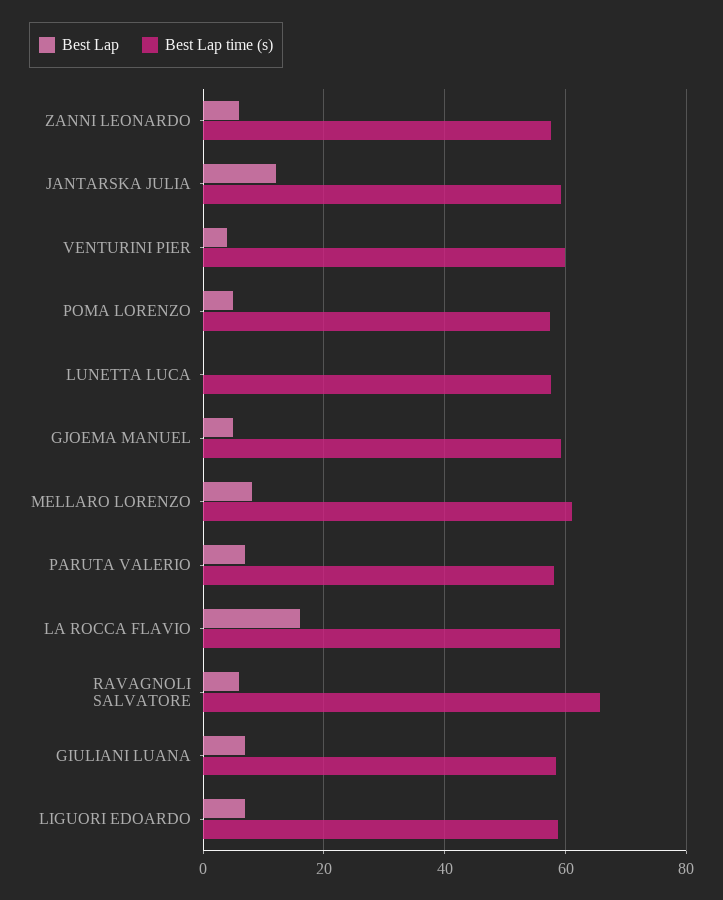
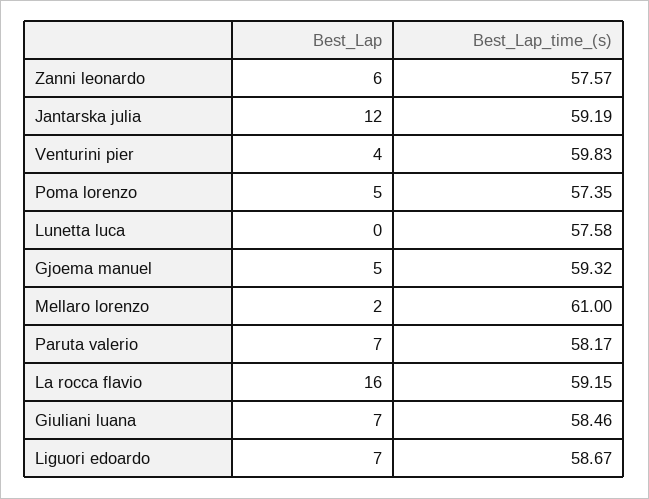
  {
    "Best Lap": {
      "ZANNI LEONARDO": 6,
      "JANTARSKA JULIA": 12,
      "VENTURINI PIER": 4,
      "POMA LORENZO": 5,
      "LUNETTA LUCA": 0,
      "GJOEMA MANUEL": 5,
-     "MELLARO LORENZO": 8,
+     "MELLARO LORENZO": 2,
      "PARUTA VALERIO": 7,
      "LA ROCCA FLAVIO": 16,
-     "RAVAGNOLI SALVATORE": 6,
      "GIULIANI LUANA": 7,
      "LIGUORI EDOARDO": 7
    },
    "Best Lap time (s)": {
      "ZANNI LEONARDO": 57.57,
      "JANTARSKA JULIA": 59.19,
      "VENTURINI PIER": 59.83,
      "POMA LORENZO": 57.35,
      "LUNETTA LUCA": 57.58,
      "GJOEMA MANUEL": 59.32,
      "MELLARO LORENZO": 61,
      "PARUTA VALERIO": 58.17,
      "LA ROCCA FLAVIO": 59.15,
-     "RAVAGNOLI SALVATORE": 66,
      "GIULIANI LUANA": 58.46,
      "LIGUORI EDOARDO": 58.67
    }
  }

